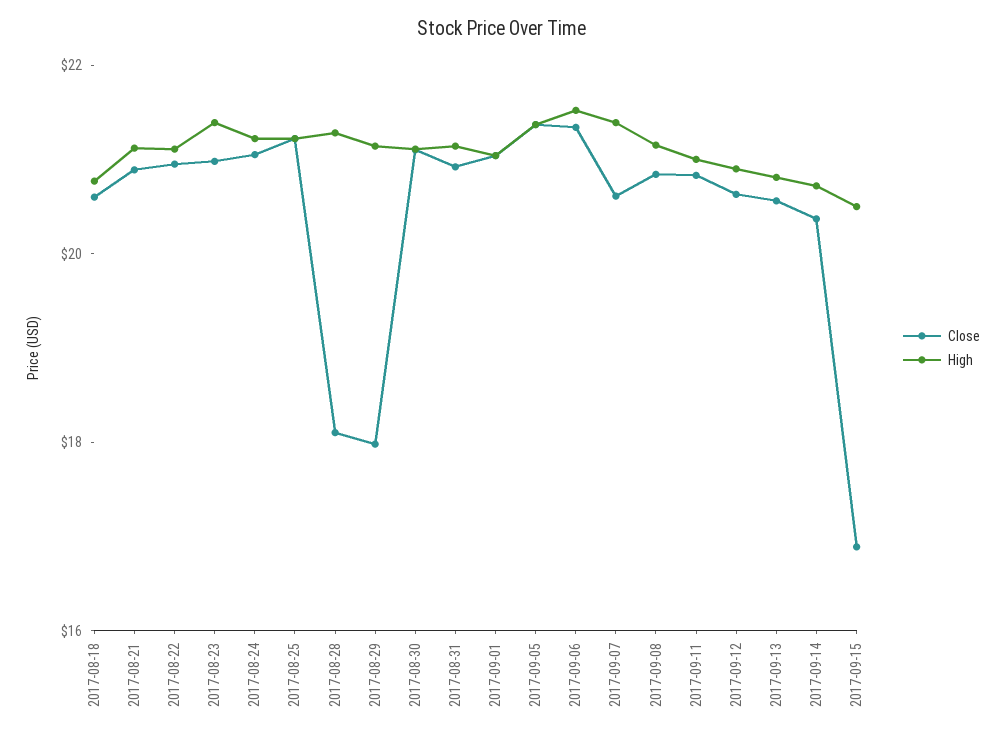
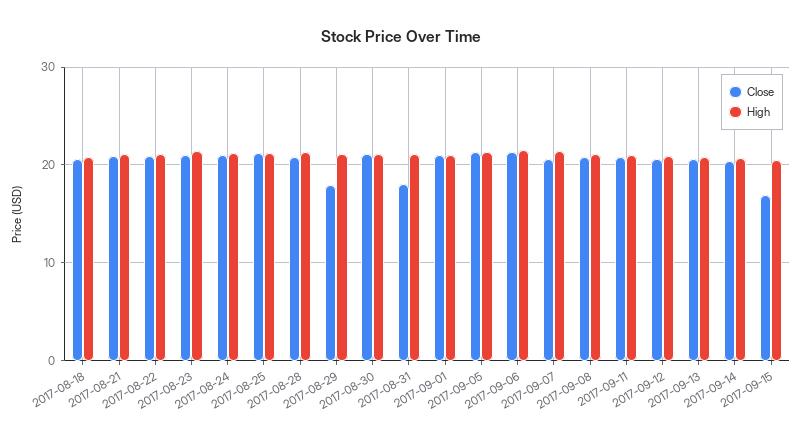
  {
    "Close": {
      "2017-08-18": 20.5,
      "2017-08-21": 21,
      "2017-08-22": 21,
      "2017-08-23": 21,
      "2017-08-24": 21,
      "2017-08-25": 21,
-     "2017-08-28": 18,
+     "2017-08-28": 21,
      "2017-08-29": 18,
      "2017-08-30": 21,
-     "2017-08-31": 21,
+     "2017-08-31": 18,
      "2017-09-01": 21,
      "2017-09-05": 21.5,
      "2017-09-06": 21.5,
      "2017-09-07": 20.5,
      "2017-09-08": 21,
      "2017-09-11": 21,
      "2017-09-12": 20.5,
      "2017-09-13": 20.5,
      "2017-09-14": 20.5,
      "2017-09-15": 17
    },
    "High": {
      "2017-08-18": 21,
      "2017-08-21": 21,
      "2017-08-22": 21,
      "2017-08-23": 21.5,
      "2017-08-24": 21,
      "2017-08-25": 21,
      "2017-08-28": 21.5,
      "2017-08-29": 21,
      "2017-08-30": 21,
      "2017-08-31": 21,
      "2017-09-01": 21,
      "2017-09-05": 21.5,
      "2017-09-06": 21.5,
      "2017-09-07": 21.5,
      "2017-09-08": 21,
      "2017-09-11": 21,
      "2017-09-12": 21,
      "2017-09-13": 21,
      "2017-09-14": 20.5,
      "2017-09-15": 20.5
    }
  }

